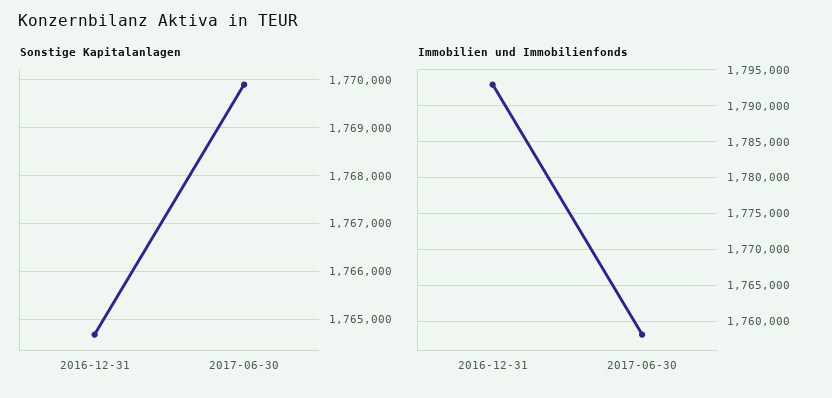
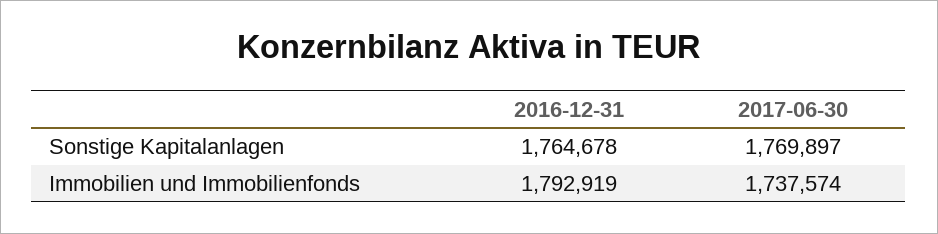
  {
    "Sonstige Kapitalanlagen": {
      "2016-12-31": 1764678,
      "2017-06-30": 1769897
    },
    "Immobilien und Immobilienfonds": {
      "2016-12-31": 1792919,
-     "2017-06-30": 1758000
+     "2017-06-30": 1737574
    }
  }

